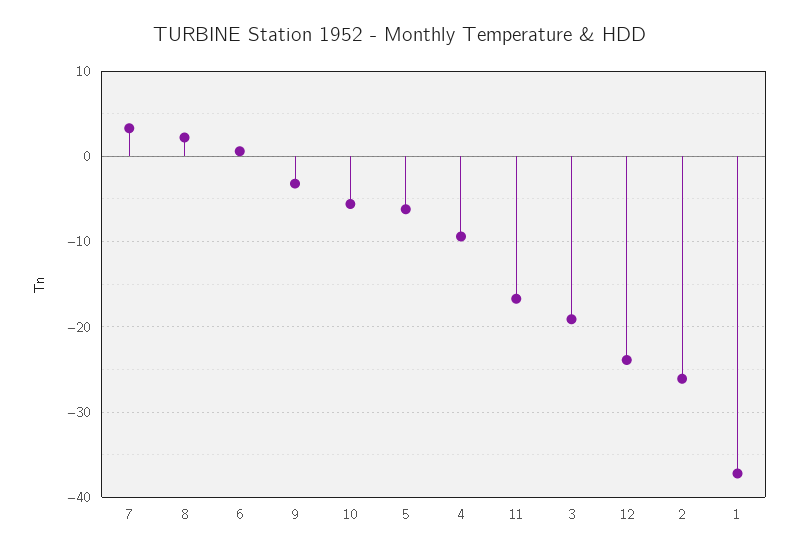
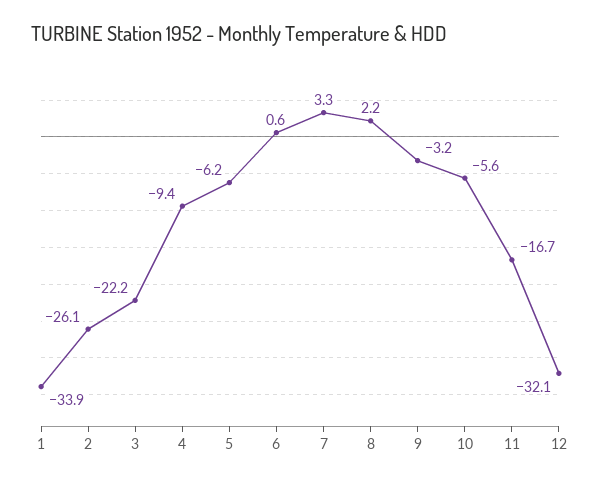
  {
    "7": 3.3,
    "8": 2.2,
    "6": 0.6,
    "9": -3.2,
    "10": -5.6,
    "5": -6.2,
    "4": -9.4,
    "11": -16.7,
-   "3": -19,
+   "3": -22.2,
-   "12": -24,
+   "12": -32.1,
    "2": -26.1,
-   "1": -37
+   "1": -33.9
  }

